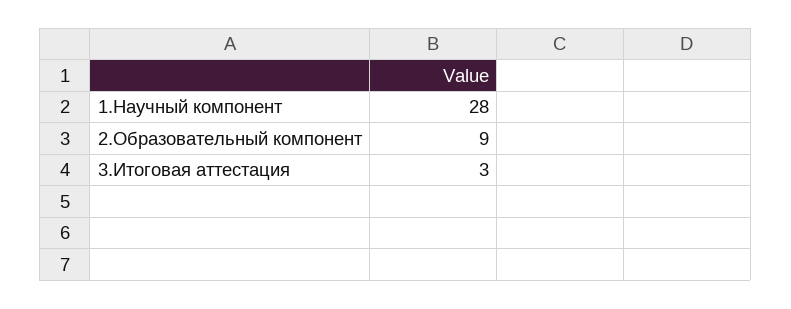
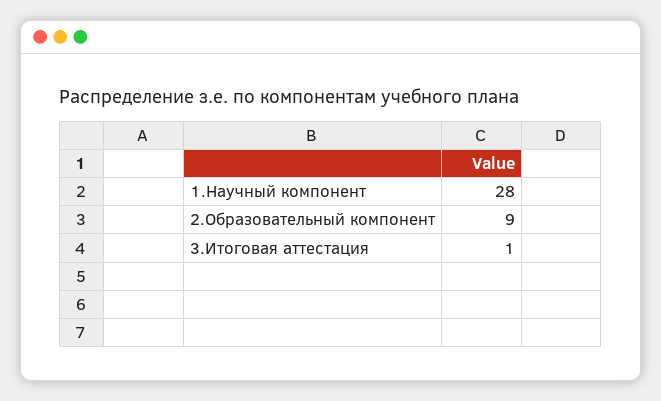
  {
    "1.Научный компонент": 28,
    "2.Образовательный компонент": 9,
-   "3.Итоговая аттестация": 3
+   "3.Итоговая аттестация": 1
  }

